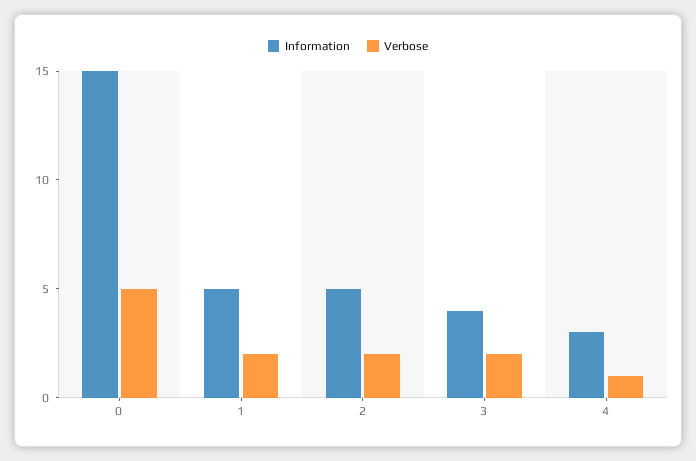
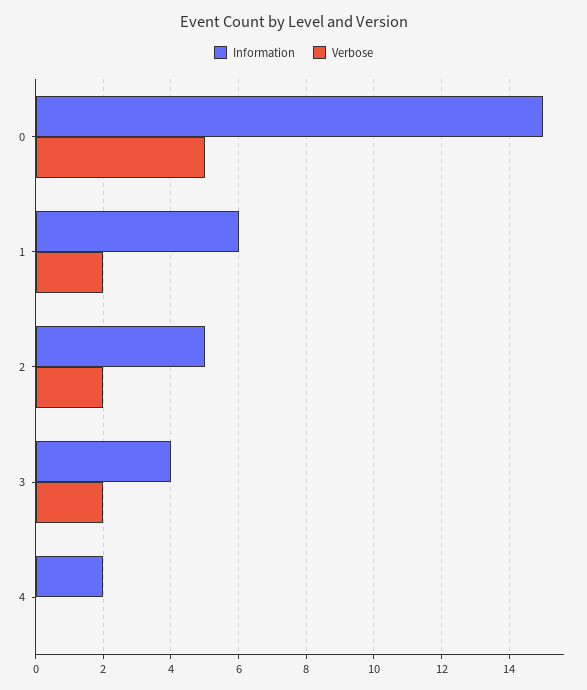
  {
    "Information": {
      "0": 15,
-     "1": 5,
+     "1": 6,
      "2": 5,
      "3": 4,
-     "4": 3
+     "4": 2
    },
    "Verbose": {
      "0": 5,
      "1": 2,
      "2": 2,
      "3": 2,
-     "4": 1
+     "4": 0
    }
  }

